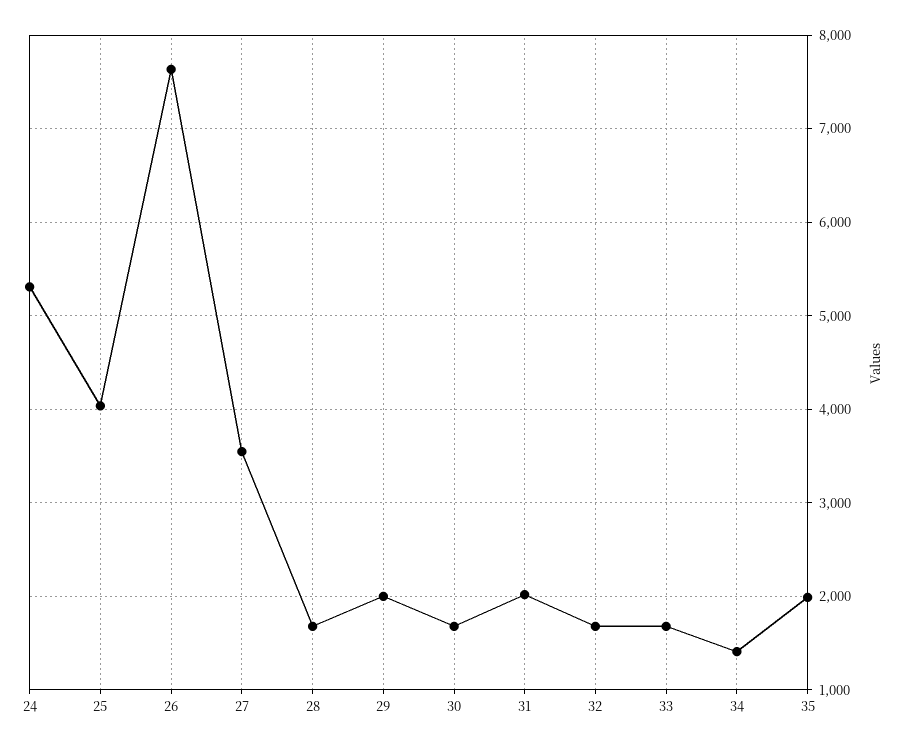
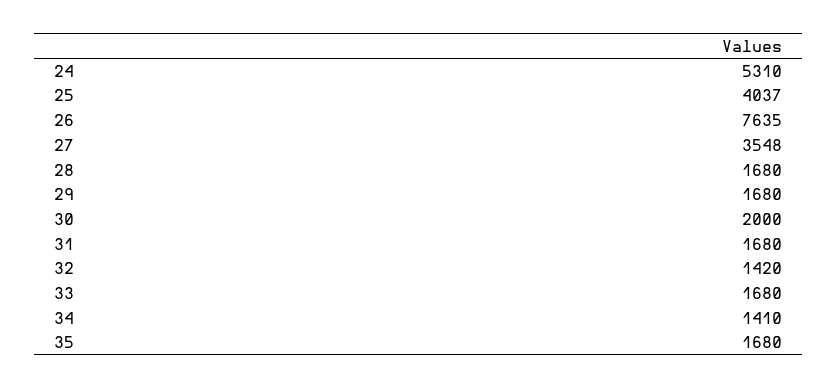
  {
    "24": 5310,
    "25": 4037,
    "26": 7635,
    "27": 3548,
    "28": 1680,
-   "29": 2000,
+   "29": 1680,
-   "30": 1700,
+   "30": 2000,
-   "31": 2000,
+   "31": 1680,
-   "32": 1700,
+   "32": 1420,
    "33": 1680,
    "34": 1410,
-   "35": 2000
+   "35": 1680
  }

